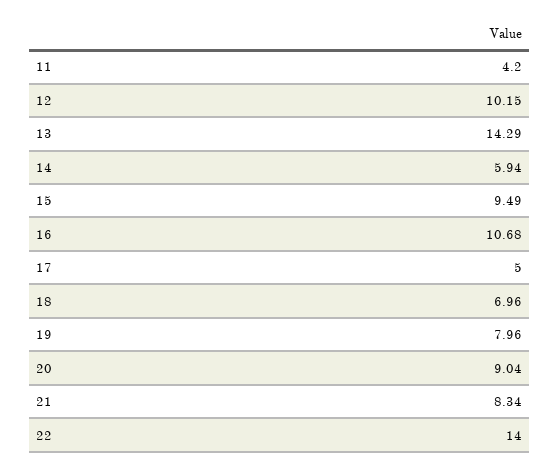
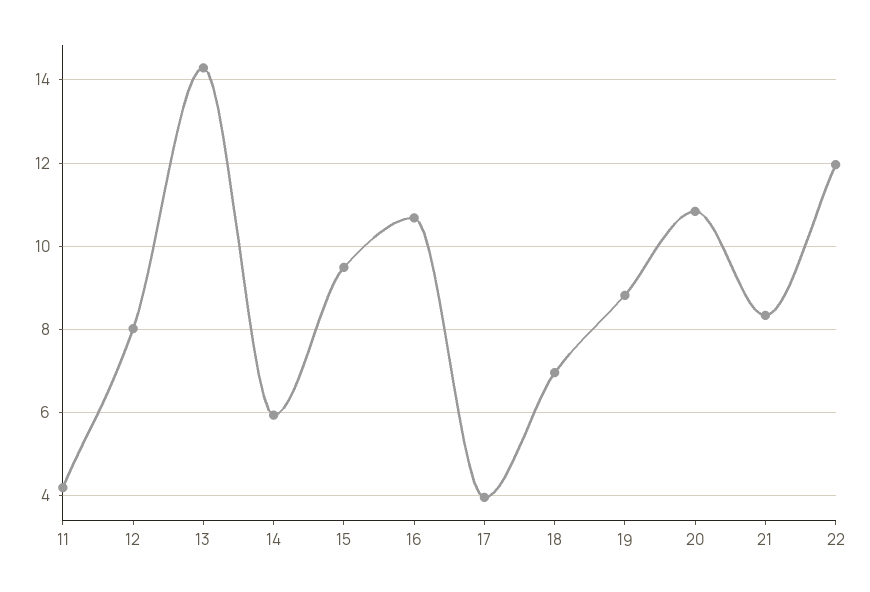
  {
    "11": 4.2,
-   "12": 10.15,
+   "12": 8,
    "13": 14.29,
    "14": 5.94,
    "15": 9.49,
    "16": 10.68,
-   "17": 5,
+   "17": 4,
    "18": 6.96,
-   "19": 7.96,
+   "19": 8.8,
-   "20": 9.04,
+   "20": 10.8,
    "21": 8.34,
-   "22": 14
+   "22": 12
  }

